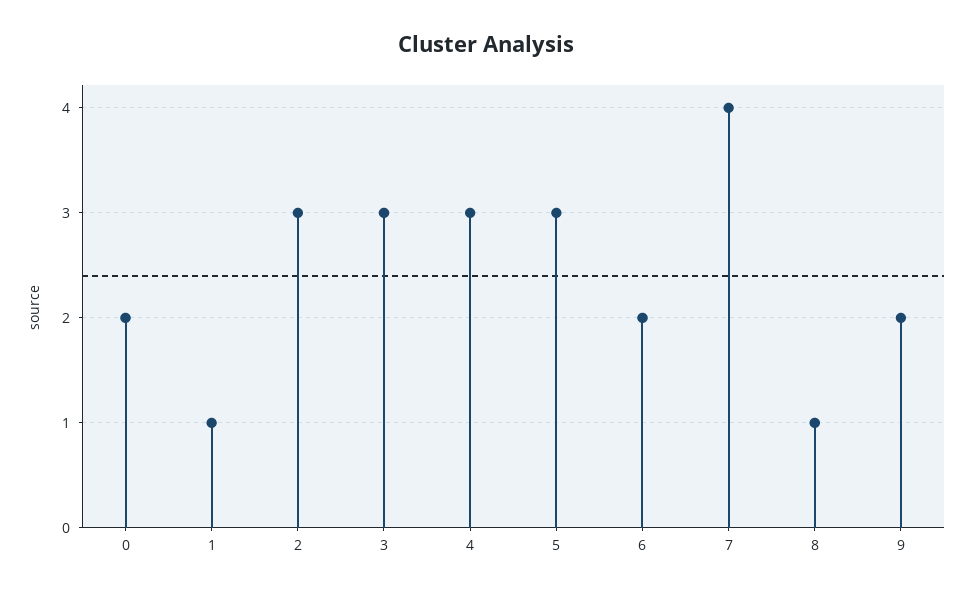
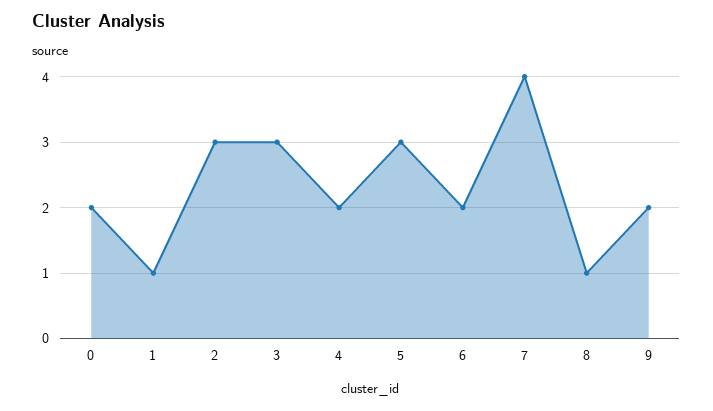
  {
    "0": 2,
    "1": 1,
    "2": 3,
    "3": 3,
-   "4": 3,
+   "4": 2,
    "5": 3,
    "6": 2,
    "7": 4,
    "8": 1,
    "9": 2
  }

